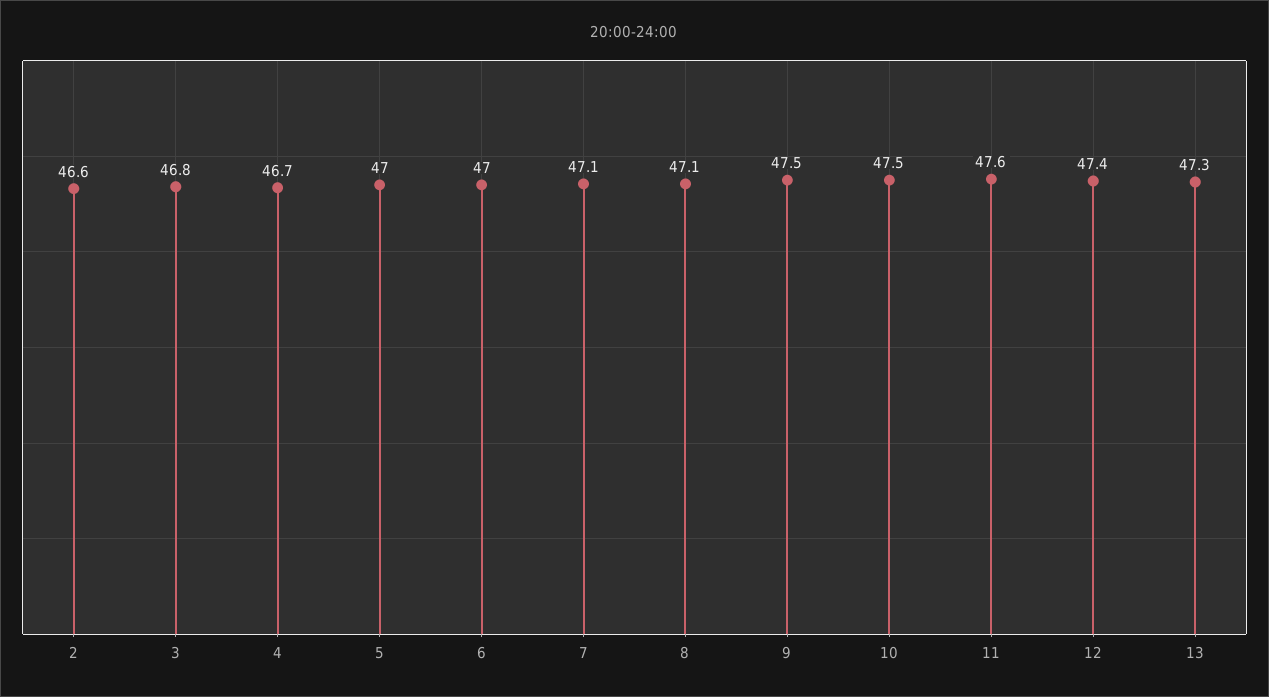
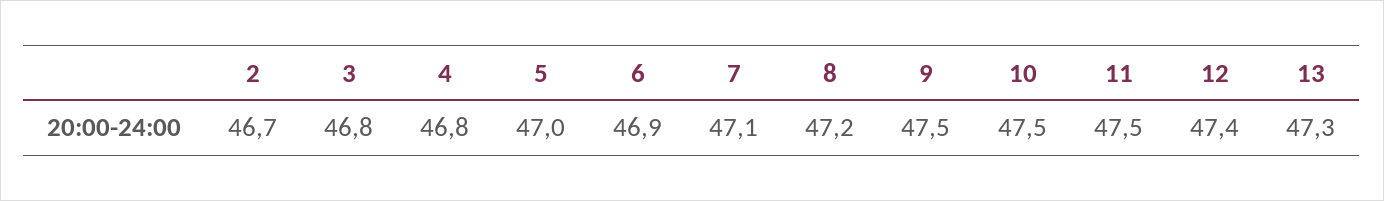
  {
-   "2": 46.6,
+   "2": 46.7,
    "3": 46.8,
-   "4": 46.7,
+   "4": 46.8,
    "5": 47,
-   "6": 47,
+   "6": 46.9,
    "7": 47.1,
-   "8": 47.1,
+   "8": 47.2,
    "9": 47.5,
    "10": 47.5,
-   "11": 47.6,
+   "11": 47.5,
    "12": 47.4,
    "13": 47.3
  }

